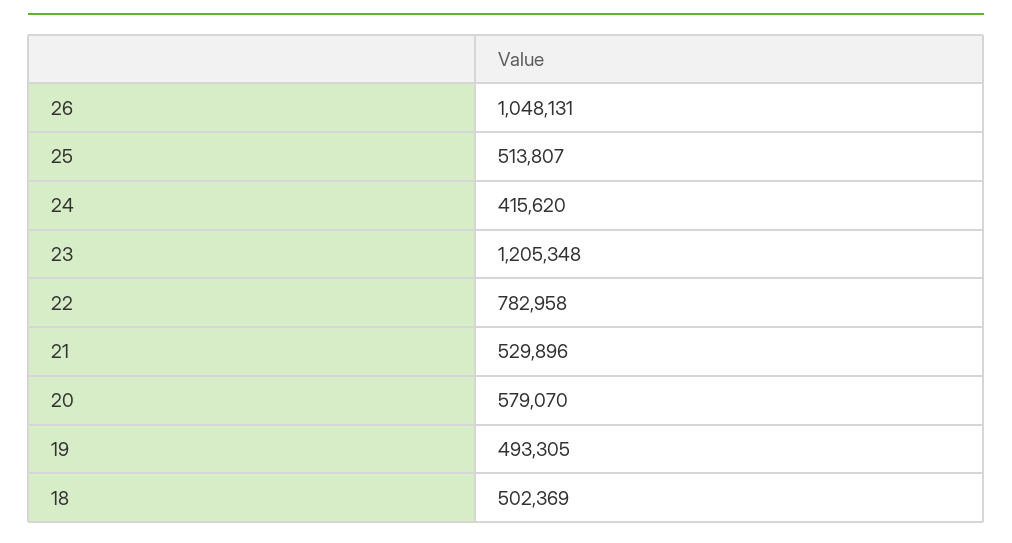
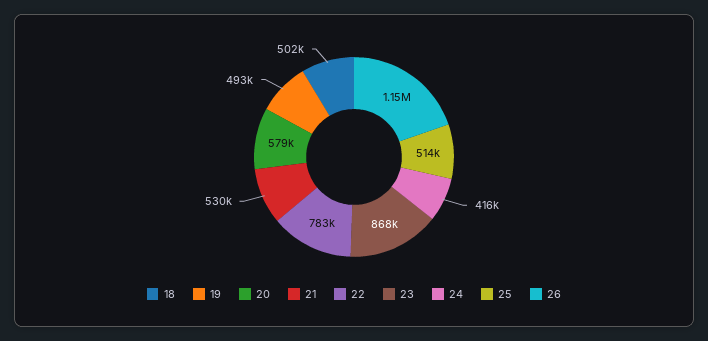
  {
-   "26": 1048131,
+   "26": 1150000,
    "25": 513807,
    "24": 415620,
-   "23": 1205348,
+   "23": 868000,
    "22": 782958,
    "21": 529896,
    "20": 579070,
    "19": 493305,
    "18": 502369
  }

